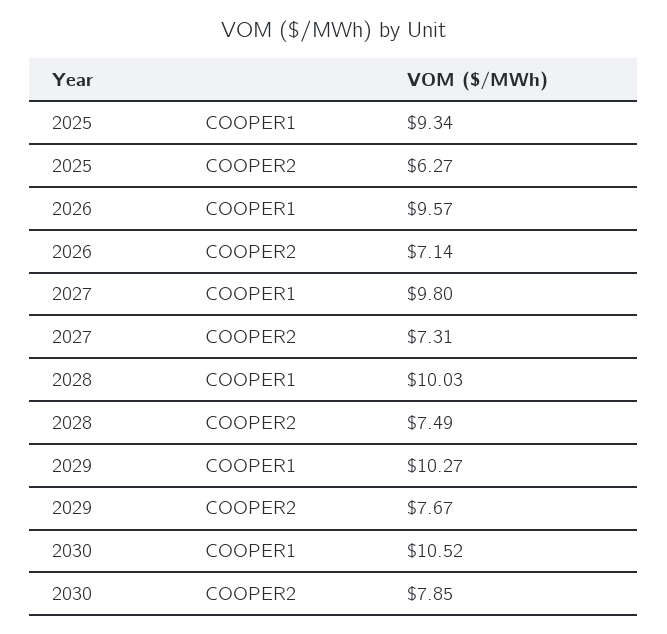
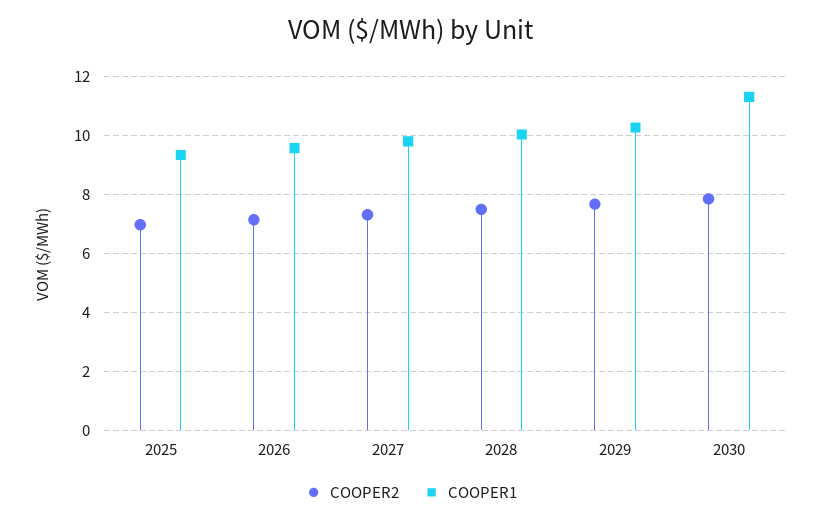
  {
    "COOPER1": {
      "2025": 9.34,
      "2026": 9.57,
      "2027": 9.8,
      "2028": 10.03,
      "2029": 10.27,
-     "2030": 10.52
+     "2030": 11.25
    },
    "COOPER2": {
-     "2025": 6.27,
+     "2025": 7,
      "2026": 7.14,
      "2027": 7.31,
      "2028": 7.49,
      "2029": 7.67,
      "2030": 7.85
    }
  }

